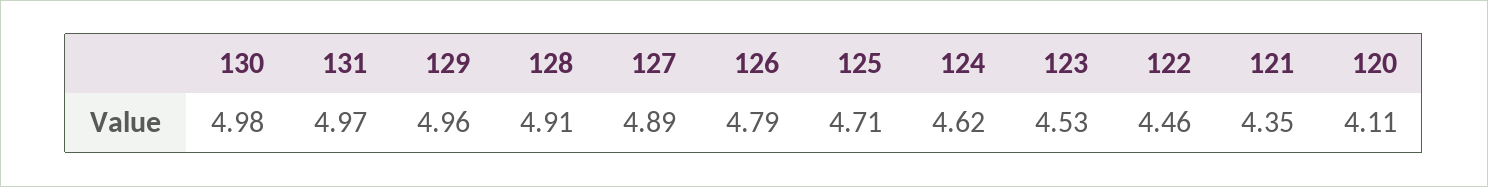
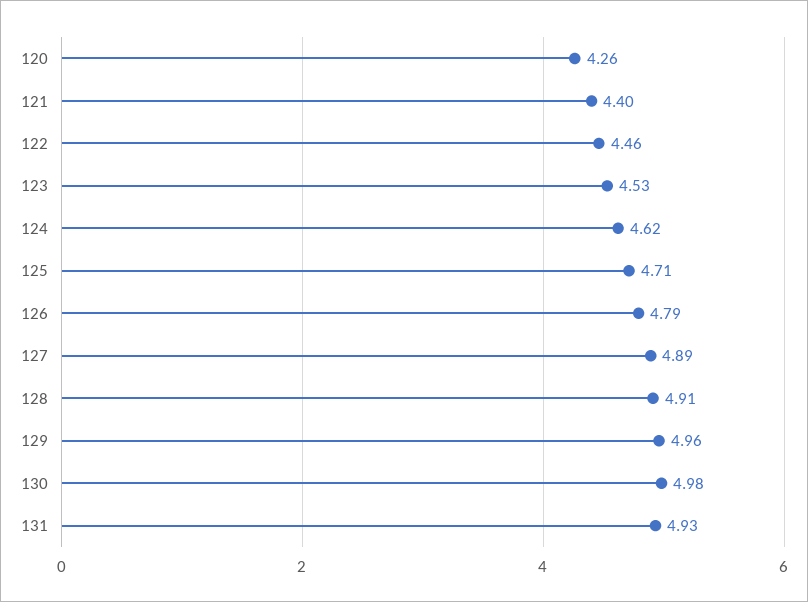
  {
    "130": 4.98,
-   "131": 4.97,
+   "131": 4.93,
    "129": 4.96,
    "128": 4.91,
    "127": 4.89,
    "126": 4.79,
    "125": 4.71,
    "124": 4.62,
    "123": 4.53,
    "122": 4.46,
-   "121": 4.35,
+   "121": 4.4,
-   "120": 4.11
+   "120": 4.26
  }

